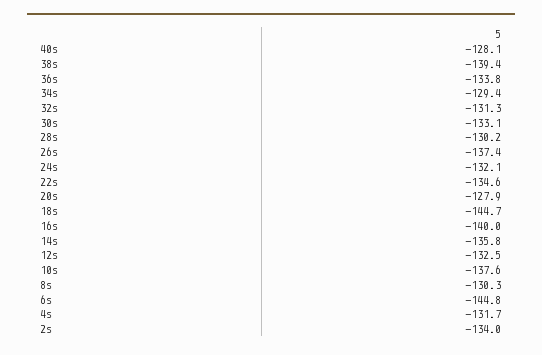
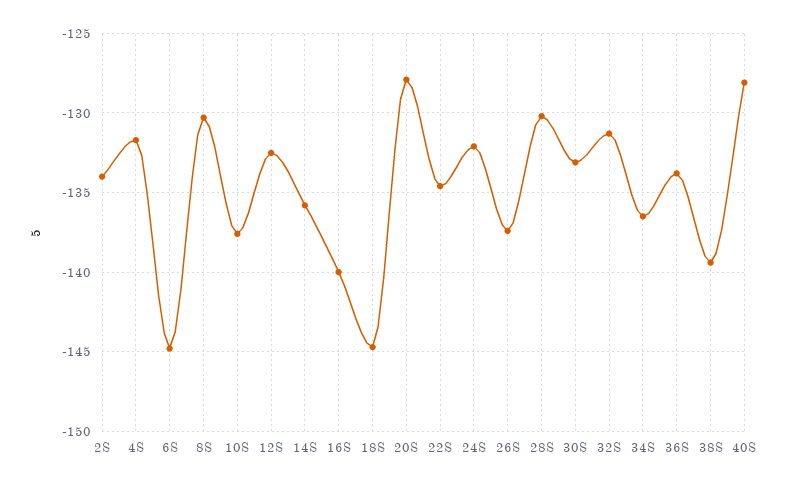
  {
    "40s": -128.1,
    "38s": -139.4,
    "36s": -133.8,
-   "34s": -129.4,
+   "34s": -136.5,
    "32s": -131.3,
    "30s": -133.1,
    "28s": -130.2,
    "26s": -137.4,
    "24s": -132.1,
    "22s": -134.6,
    "20s": -127.9,
    "18s": -144.7,
    "16s": -140,
    "14s": -135.8,
    "12s": -132.5,
    "10s": -137.6,
    "8s": -130.3,
    "6s": -144.8,
    "4s": -131.7,
    "2s": -134
  }

